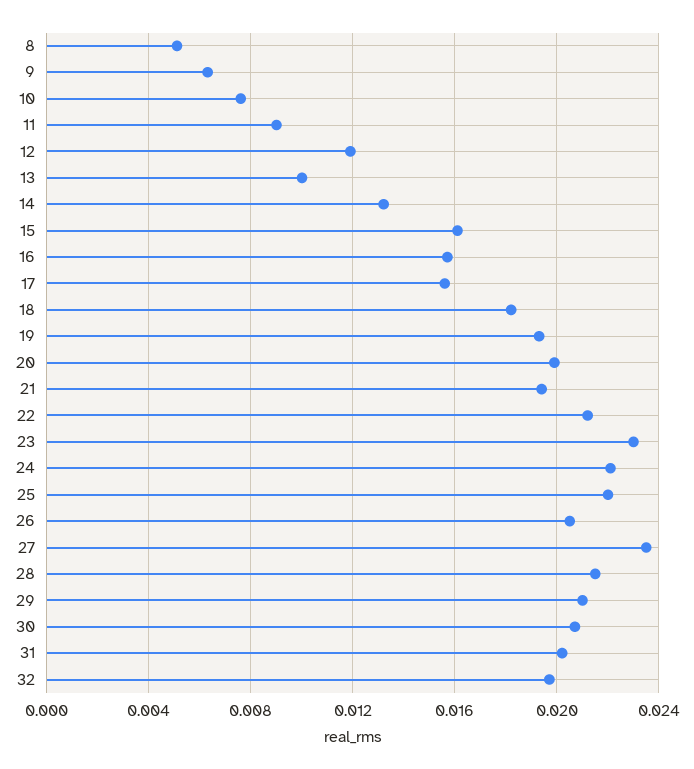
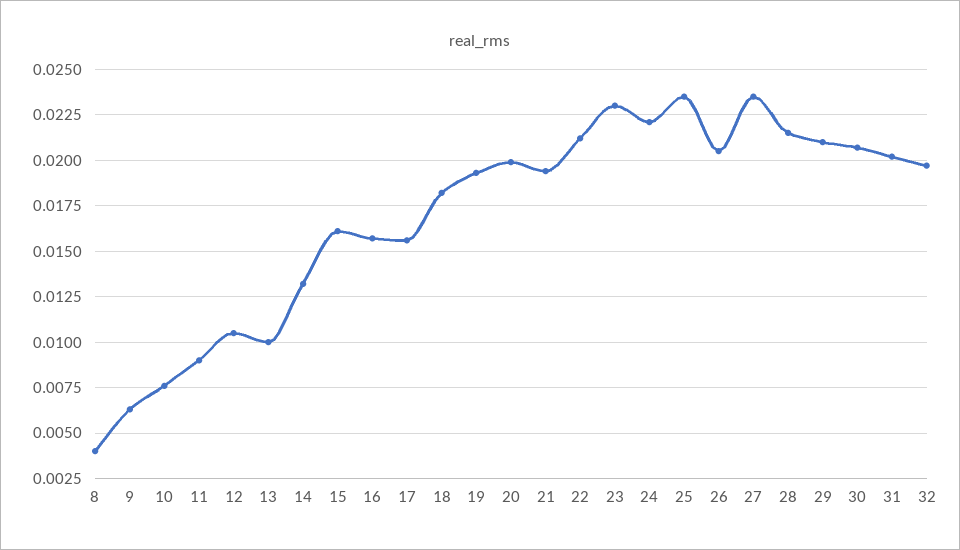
  {
-   "8": 0.005,
+   "8": 0.004,
    "9": 0.0065,
    "10": 0.0075,
    "11": 0.009,
-   "12": 0.012,
+   "12": 0.0105,
    "13": 0.01,
    "14": 0.013,
    "15": 0.016,
    "16": 0.0155,
    "17": 0.0155,
    "18": 0.018,
    "19": 0.0195,
    "20": 0.02,
    "21": 0.0195,
    "22": 0.021,
    "23": 0.023,
    "24": 0.022,
-   "25": 0.022,
+   "25": 0.0235,
    "26": 0.0205,
    "27": 0.0235,
    "28": 0.0215,
    "29": 0.021,
    "30": 0.0205,
    "31": 0.02,
    "32": 0.0195
  }

